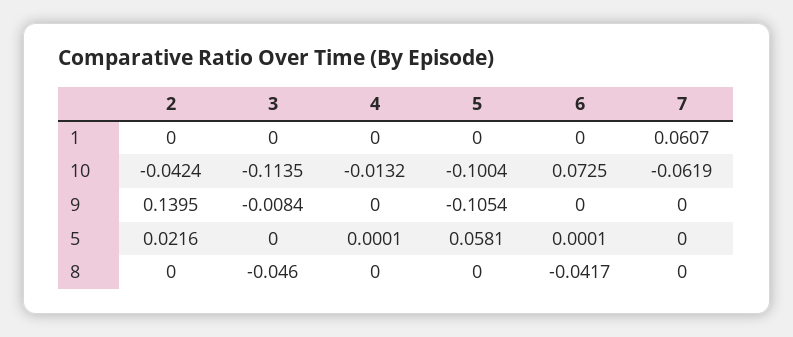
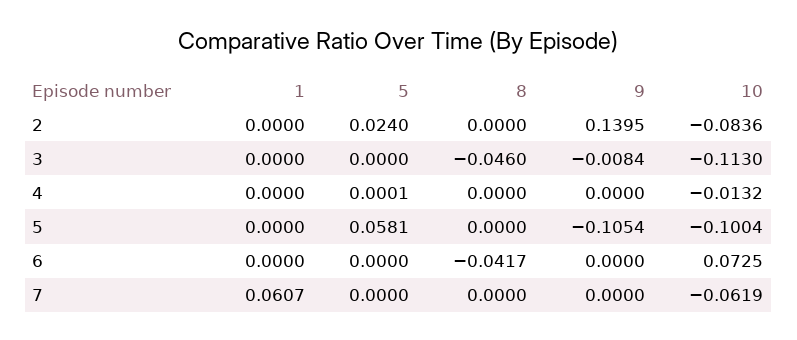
  {
    "2": {
      "1": 0,
-     "10": -0.0424,
+     "10": -0.0836,
      "9": 0.1395,
-     "5": 0.0216,
+     "5": 0.024,
      "8": 0
    },
    "3": {
      "1": 0,
-     "10": -0.1135,
+     "10": -0.113,
      "9": -0.0084,
      "5": 0,
      "8": -0.046
    },
    "4": {
      "1": 0,
      "10": -0.0132,
      "9": 0,
      "5": 0.0001,
      "8": 0
    },
    "5": {
      "1": 0,
      "10": -0.1004,
      "9": -0.1054,
      "5": 0.0581,
      "8": 0
    },
    "6": {
      "1": 0,
      "10": 0.0725,
      "9": 0,
-     "5": 0.0001,
+     "5": 0,
      "8": -0.0417
    },
    "7": {
      "1": 0.0607,
      "10": -0.0619,
      "9": 0,
      "5": 0,
      "8": 0
    }
  }

